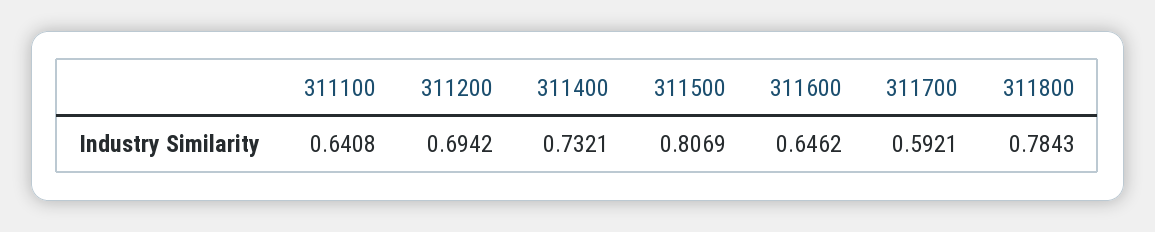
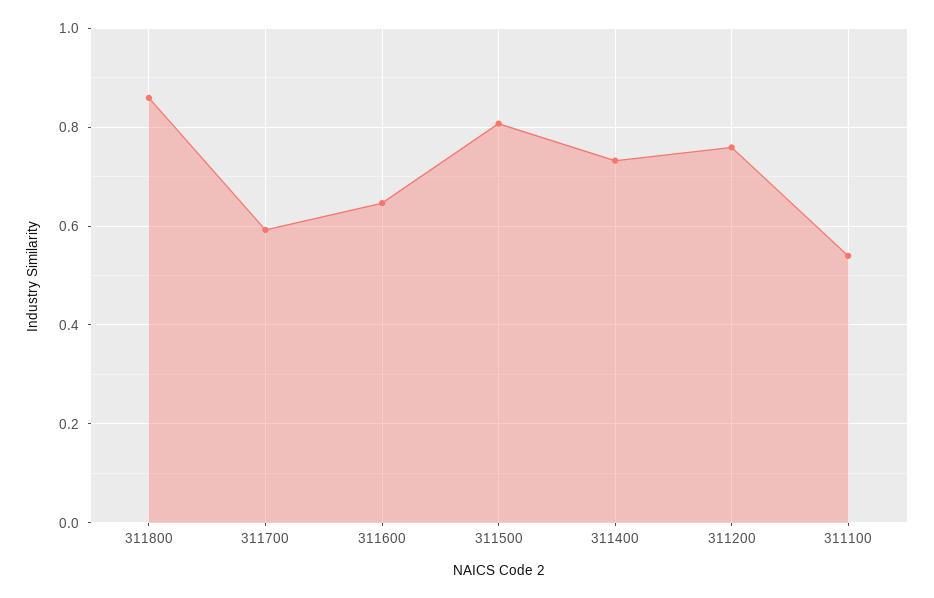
  {
-   "311100": 0.6408,
+   "311100": 0.54,
-   "311200": 0.6942,
+   "311200": 0.76,
    "311400": 0.7321,
    "311500": 0.8069,
    "311600": 0.6462,
    "311700": 0.5921,
-   "311800": 0.7843
+   "311800": 0.86
  }

